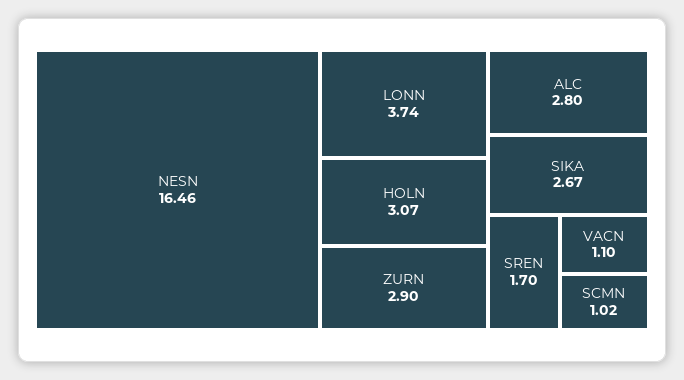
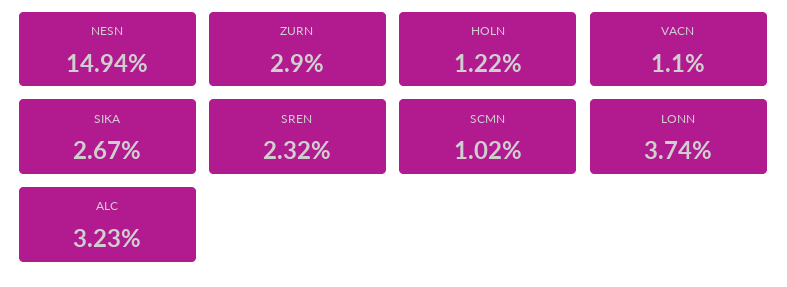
  {
-   "NESN": 16.46,
+   "NESN": 14.94,
    "LONN": 3.74,
-   "HOLN": 3.07,
+   "HOLN": 1.22,
    "ZURN": 2.9,
-   "ALC": 2.8,
+   "ALC": 3.23,
    "SIKA": 2.67,
-   "SREN": 1.7,
+   "SREN": 2.32,
    "VACN": 1.1,
    "SCMN": 1.02
  }

